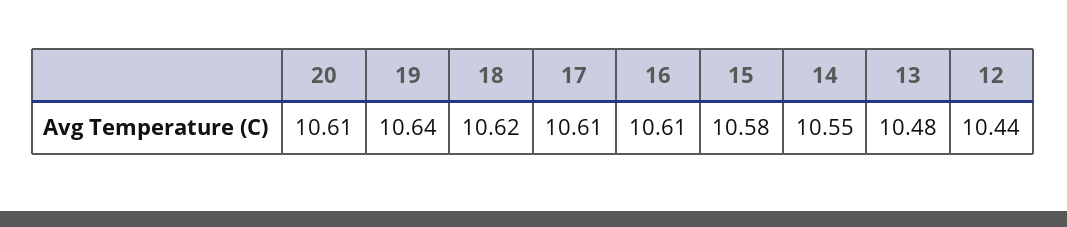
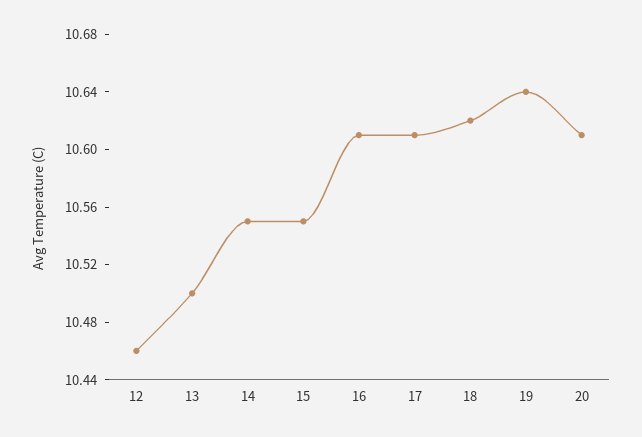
  {
    "20": 10.61,
    "19": 10.64,
    "18": 10.62,
    "17": 10.61,
    "16": 10.61,
-   "15": 10.58,
+   "15": 10.55,
    "14": 10.55,
-   "13": 10.48,
+   "13": 10.5,
-   "12": 10.44
+   "12": 10.46
  }

